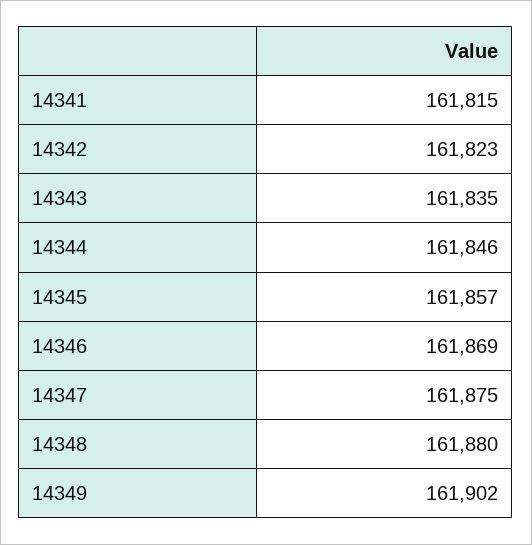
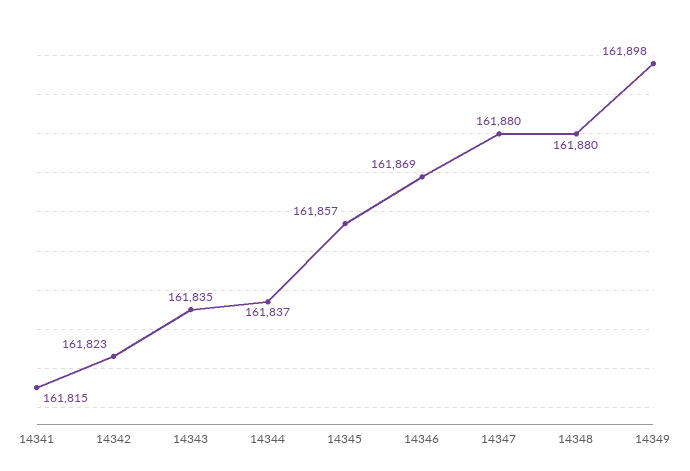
  {
    "14341": 161815,
    "14342": 161823,
    "14343": 161835,
-   "14344": 161846,
+   "14344": 161837,
    "14345": 161857,
    "14346": 161869,
-   "14347": 161875,
+   "14347": 161880,
    "14348": 161880,
-   "14349": 161902
+   "14349": 161898
  }

